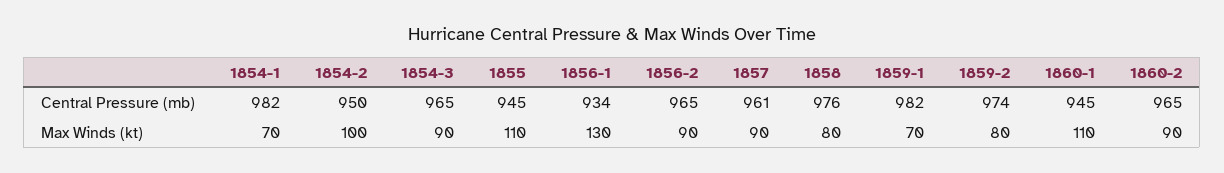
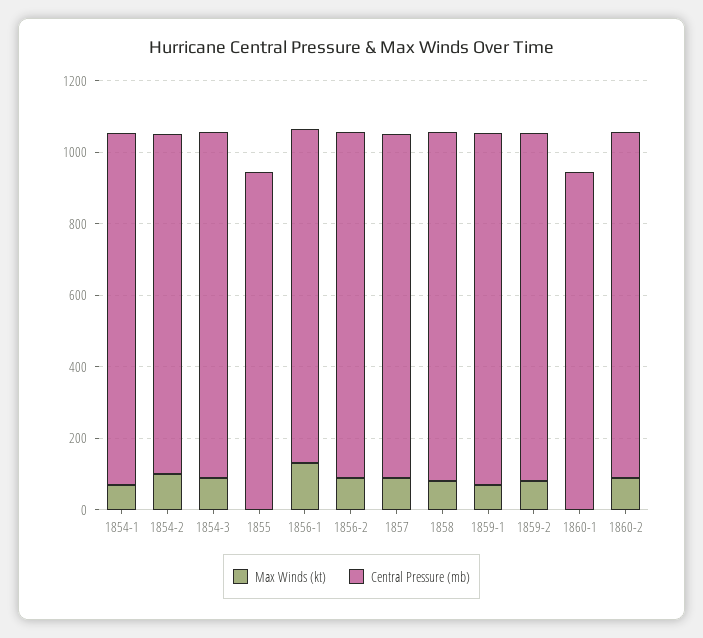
  {
    "Central Pressure (mb)": {
      "1854-1": 982,
      "1854-2": 950,
      "1854-3": 965,
      "1855": 945,
      "1856-1": 934,
      "1856-2": 965,
      "1857": 961,
      "1858": 976,
      "1859-1": 982,
      "1859-2": 974,
      "1860-1": 945,
      "1860-2": 965
    },
    "Max Winds (kt)": {
      "1854-1": 70,
      "1854-2": 100,
      "1854-3": 90,
-     "1855": 110,
+     "1855": 0,
      "1856-1": 130,
      "1856-2": 90,
      "1857": 90,
      "1858": 80,
      "1859-1": 70,
      "1859-2": 80,
-     "1860-1": 110,
+     "1860-1": 0,
      "1860-2": 90
    }
  }

